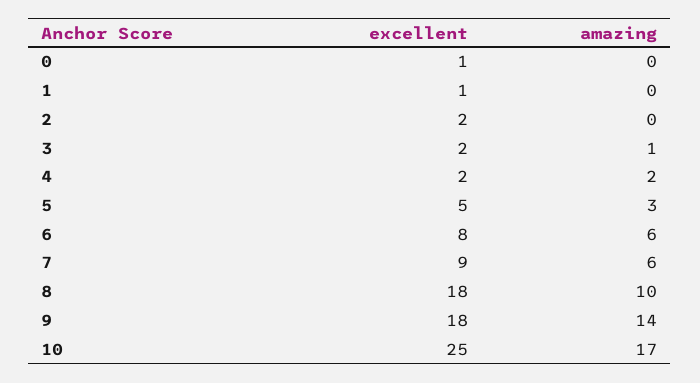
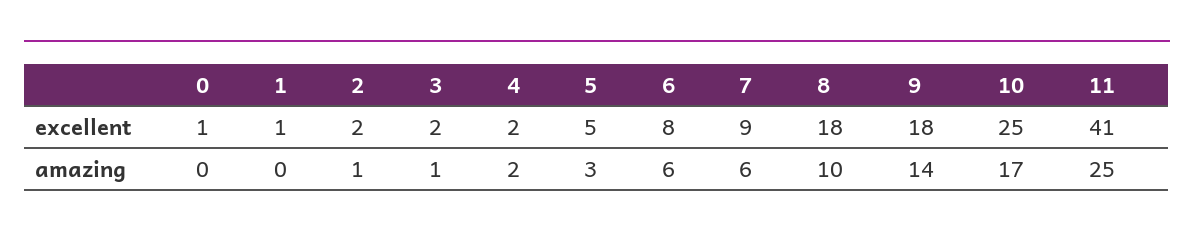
  {
    "excellent": {
      "0": 1,
      "1": 1,
      "2": 2,
      "3": 2,
      "4": 2,
      "5": 5,
      "6": 8,
      "7": 9,
      "8": 18,
      "9": 18,
-     "10": 25
+     "10": 25,
+     "11": 41
    },
    "amazing": {
      "0": 0,
      "1": 0,
-     "2": 0,
+     "2": 1,
      "3": 1,
      "4": 2,
      "5": 3,
      "6": 6,
      "7": 6,
      "8": 10,
      "9": 14,
-     "10": 17
+     "10": 17,
+     "11": 25
    }
  }

